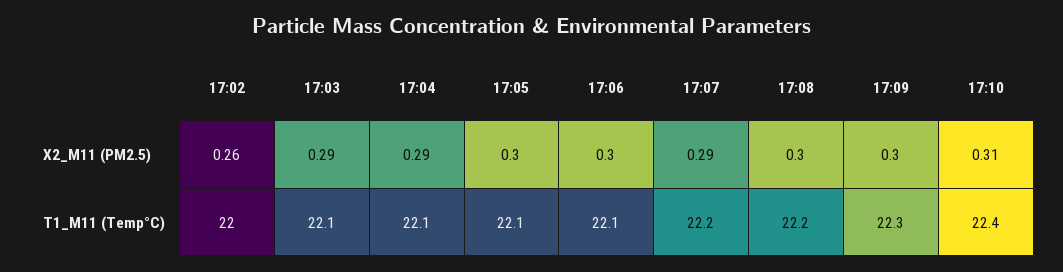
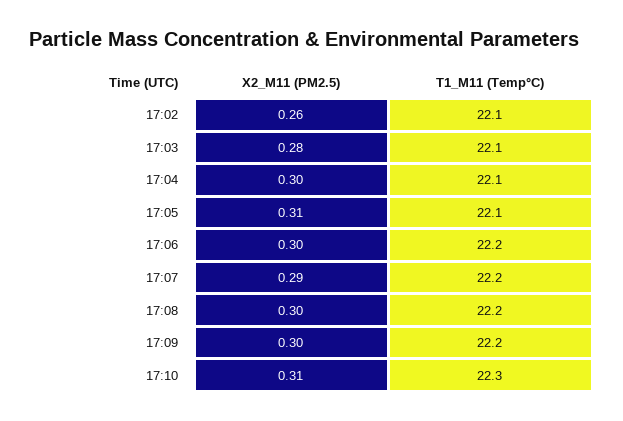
  {
    "17:02": {
      "X2_M11 (PM2.5)": 0.26,
-     "T1_M11 (Temp°C)": 22
+     "T1_M11 (Temp°C)": 22.1
    },
    "17:03": {
-     "X2_M11 (PM2.5)": 0.29,
+     "X2_M11 (PM2.5)": 0.28,
      "T1_M11 (Temp°C)": 22.1
    },
    "17:04": {
-     "X2_M11 (PM2.5)": 0.29,
+     "X2_M11 (PM2.5)": 0.3,
      "T1_M11 (Temp°C)": 22.1
    },
    "17:05": {
-     "X2_M11 (PM2.5)": 0.3,
+     "X2_M11 (PM2.5)": 0.31,
      "T1_M11 (Temp°C)": 22.1
    },
    "17:06": {
      "X2_M11 (PM2.5)": 0.3,
-     "T1_M11 (Temp°C)": 22.1
+     "T1_M11 (Temp°C)": 22.2
    },
    "17:07": {
      "X2_M11 (PM2.5)": 0.29,
      "T1_M11 (Temp°C)": 22.2
    },
    "17:08": {
      "X2_M11 (PM2.5)": 0.3,
      "T1_M11 (Temp°C)": 22.2
    },
    "17:09": {
      "X2_M11 (PM2.5)": 0.3,
-     "T1_M11 (Temp°C)": 22.3
+     "T1_M11 (Temp°C)": 22.2
    },
    "17:10": {
      "X2_M11 (PM2.5)": 0.31,
-     "T1_M11 (Temp°C)": 22.4
+     "T1_M11 (Temp°C)": 22.3
    }
  }

